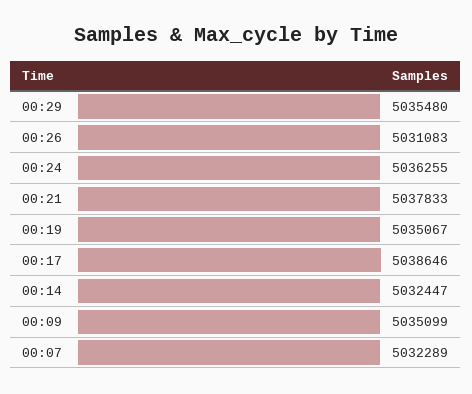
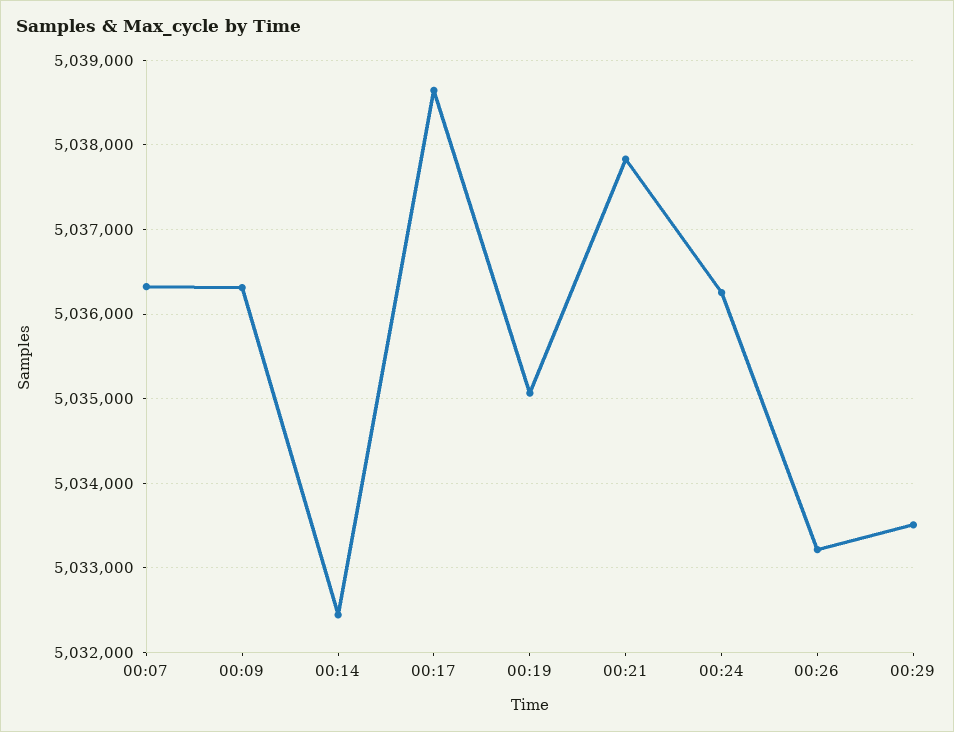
  {
-   "00:29": 5035480,
+   "00:29": 5033500,
-   "00:26": 5031083,
+   "00:26": 5033200,
    "00:24": 5036255,
    "00:21": 5037833,
    "00:19": 5035067,
    "00:17": 5038646,
    "00:14": 5032447,
-   "00:09": 5035099,
+   "00:09": 5036300,
-   "00:07": 5032289
+   "00:07": 5036300
  }

